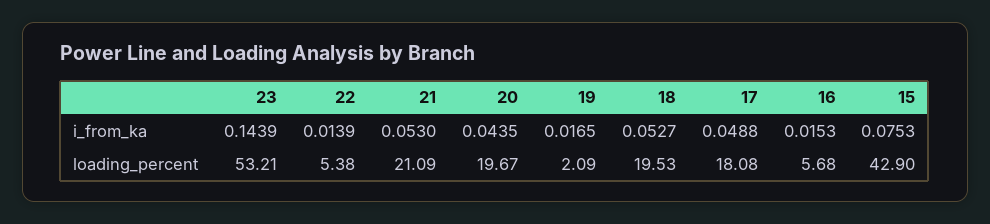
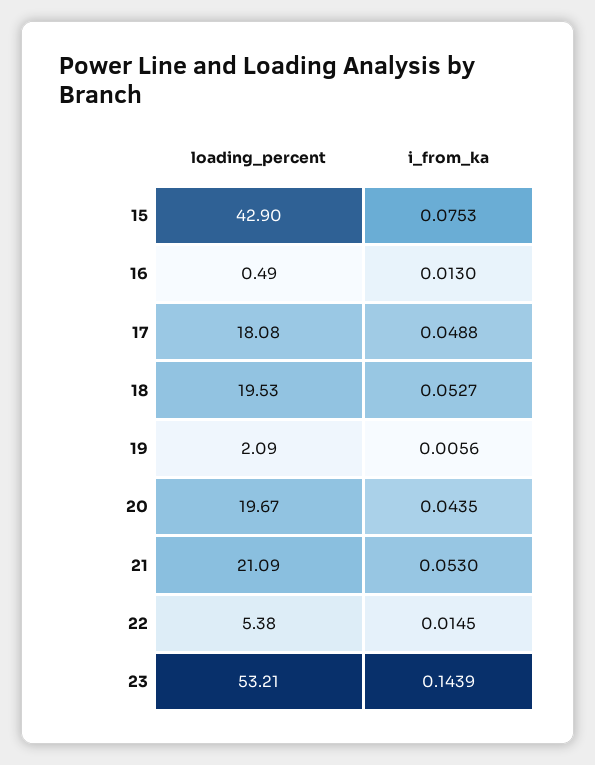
  {
    "23": {
      "i_from_ka": 0.1439,
      "loading_percent": 53.21
    },
    "22": {
-     "i_from_ka": 0.0139,
+     "i_from_ka": 0.0145,
      "loading_percent": 5.38
    },
    "21": {
      "i_from_ka": 0.053,
      "loading_percent": 21.09
    },
    "20": {
      "i_from_ka": 0.0435,
      "loading_percent": 19.67
    },
    "19": {
-     "i_from_ka": 0.0165,
+     "i_from_ka": 0.0056,
      "loading_percent": 2.09
    },
    "18": {
      "i_from_ka": 0.0527,
      "loading_percent": 19.53
    },
    "17": {
      "i_from_ka": 0.0488,
      "loading_percent": 18.08
    },
    "16": {
-     "i_from_ka": 0.0153,
+     "i_from_ka": 0.013,
-     "loading_percent": 5.68
+     "loading_percent": 0.49
    },
    "15": {
      "i_from_ka": 0.0753,
      "loading_percent": 42.9
    }
  }

